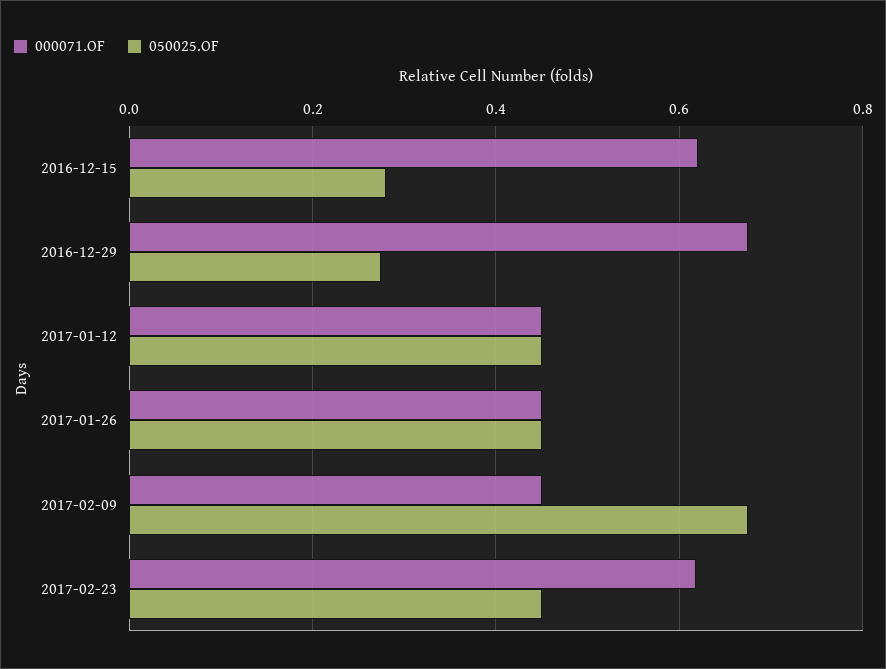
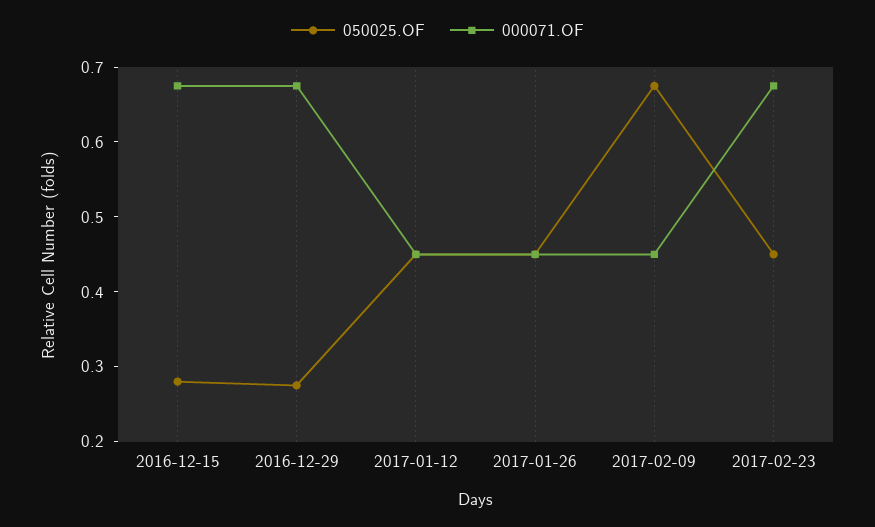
  {
    "000071.OF": {
-     "2016-12-15": 0.62,
+     "2016-12-15": 0.68,
      "2016-12-29": 0.68,
      "2017-01-12": 0.46,
      "2017-01-26": 0.46,
      "2017-02-09": 0.46,
-     "2017-02-23": 0.62
+     "2017-02-23": 0.68
    },
    "050025.OF": {
      "2016-12-15": 0.28,
      "2016-12-29": 0.28,
      "2017-01-12": 0.46,
      "2017-01-26": 0.46,
      "2017-02-09": 0.68,
      "2017-02-23": 0.46
    }
  }

